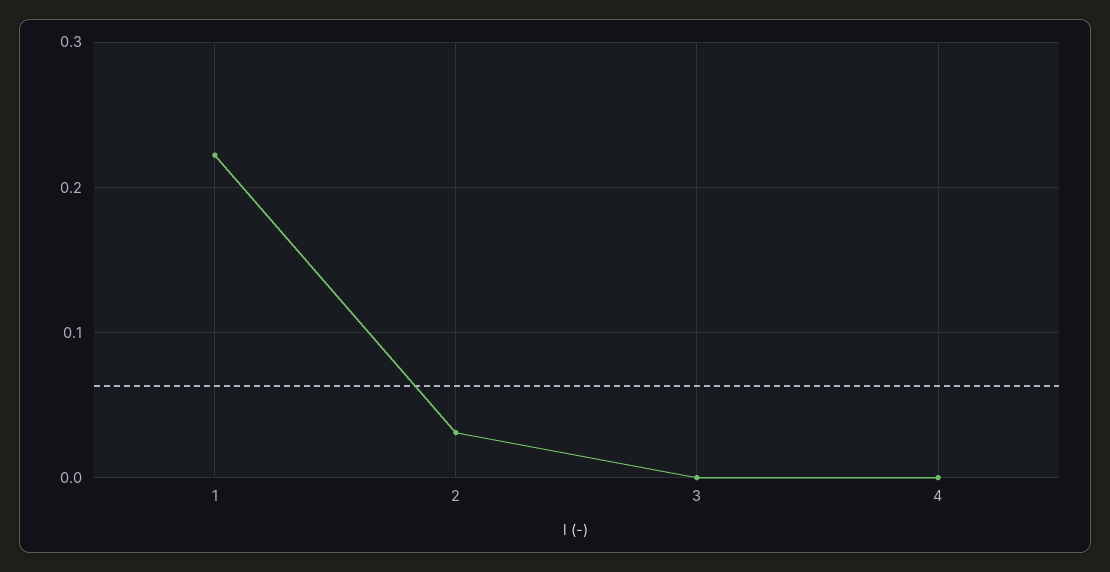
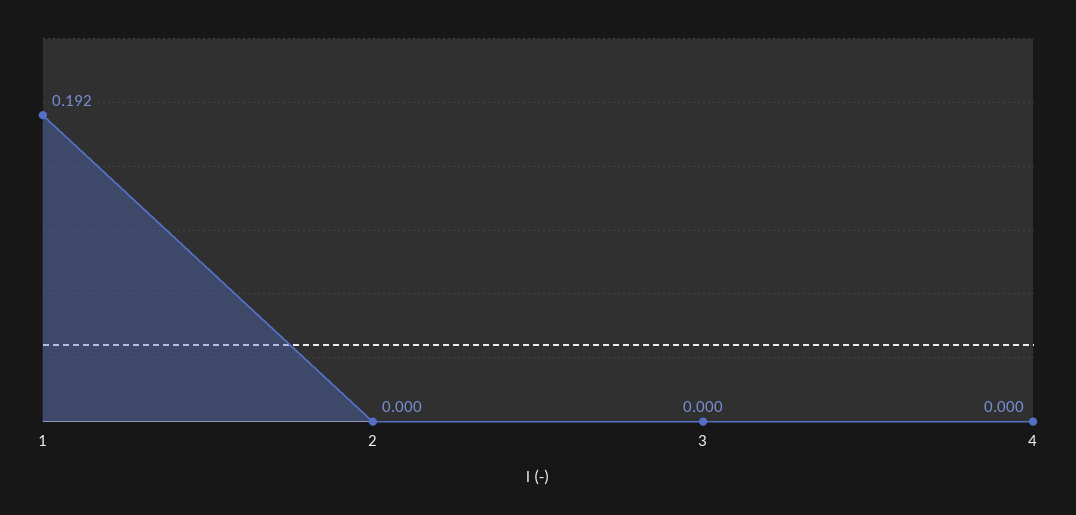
  {
-   "1": 0.22,
+   "1": 0.192,
-   "2": 0.03,
+   "2": 0,
    "3": 0,
    "4": 0
  }

